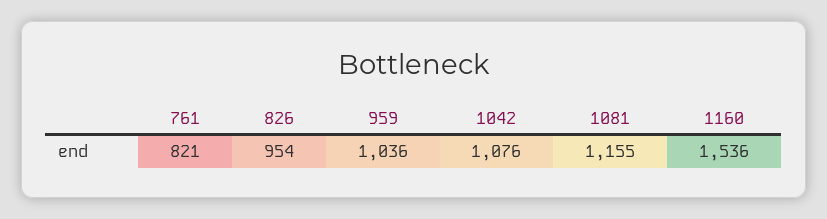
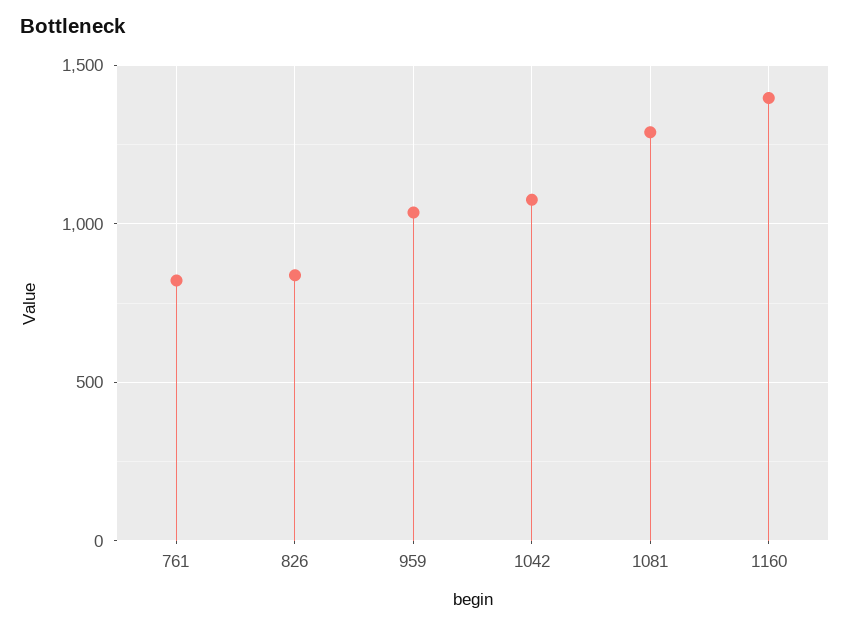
  {
    "761": 821,
-   "826": 954,
+   "826": 850,
    "959": 1036,
    "1042": 1076,
-   "1081": 1155,
+   "1081": 1300,
-   "1160": 1536
+   "1160": 1400
  }

